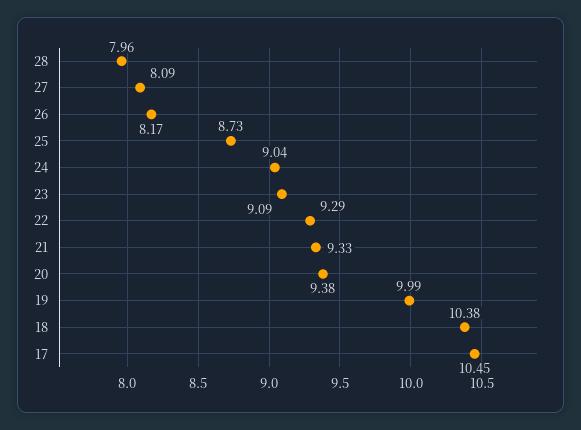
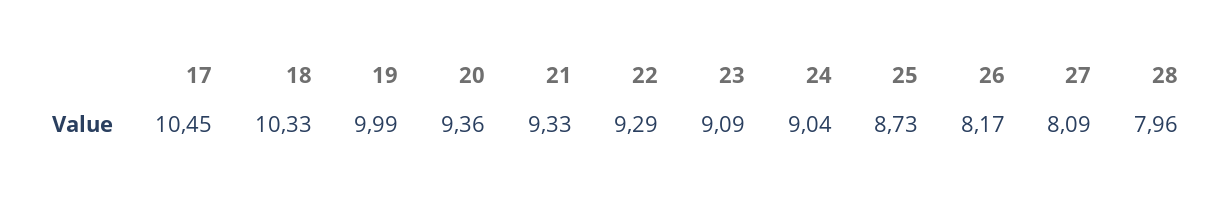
  {
    "28": 7.96,
    "27": 8.09,
    "26": 8.17,
    "25": 8.73,
    "24": 9.04,
    "23": 9.09,
    "22": 9.29,
    "21": 9.33,
-   "20": 9.38,
+   "20": 9.36,
    "19": 9.99,
-   "18": 10.38,
+   "18": 10.33,
    "17": 10.45
  }

